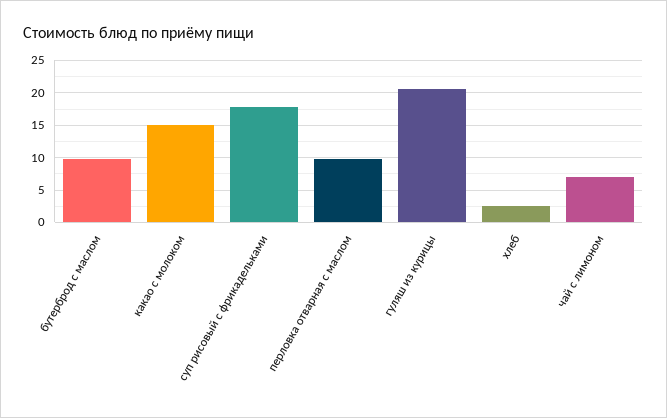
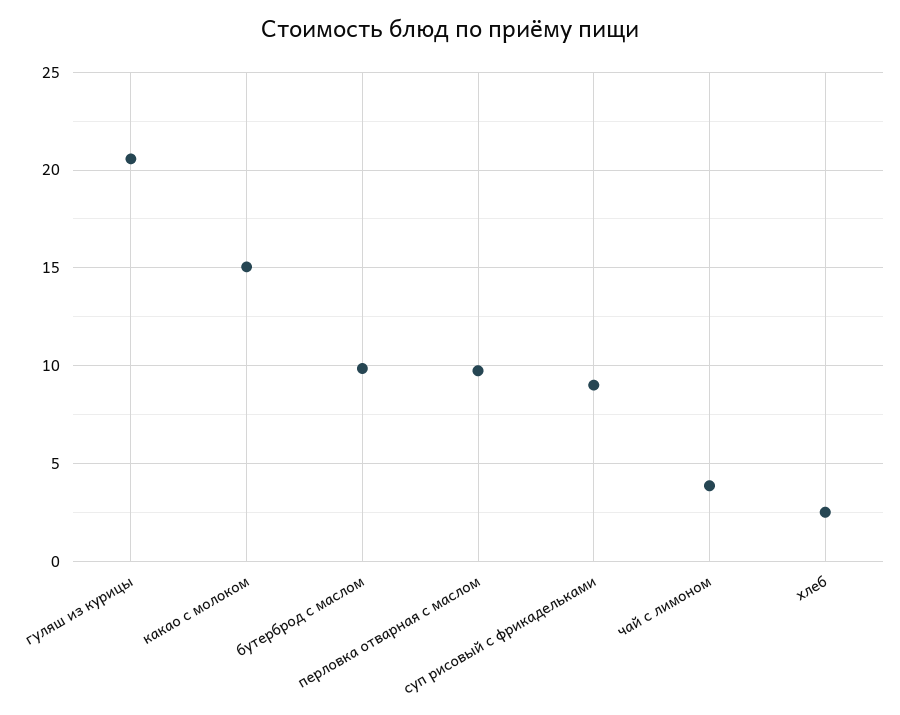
  {
    "бутерброд с маслом": 10,
    "какао с молоком": 15,
-   "суп рисовый с фрикадельками": 18,
+   "суп рисовый с фрикадельками": 9,
    "перловка отварная с маслом": 9.5,
    "гуляш из курицы": 20.5,
    "хлеб": 2.5,
-   "чай с лимоном": 7
+   "чай с лимоном": 4
  }

